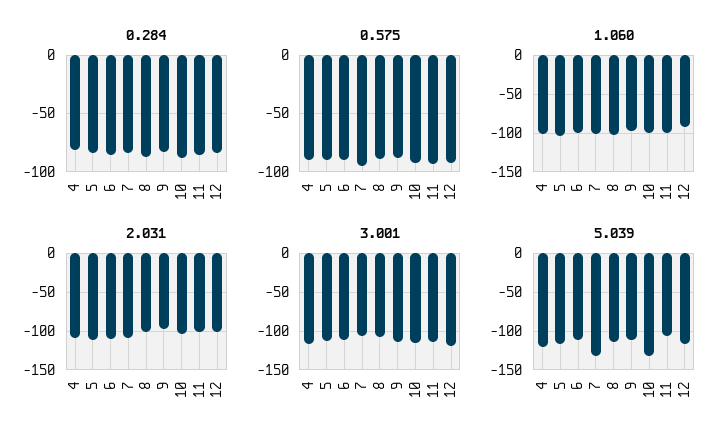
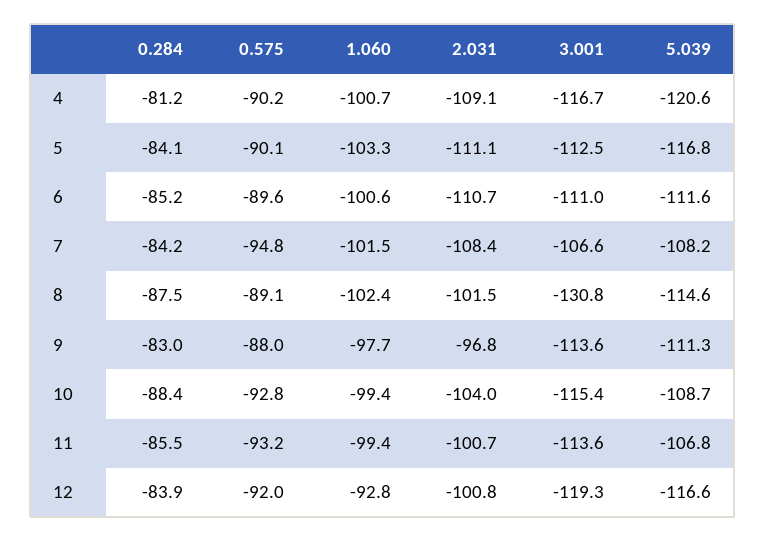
  {
    "0.284": {
      "4": -81.2,
      "5": -84.1,
      "6": -85.2,
      "7": -84.2,
      "8": -87.5,
      "9": -83,
      "10": -88.4,
      "11": -85.5,
      "12": -83.9
    },
    "0.575": {
      "4": -90.2,
      "5": -90.1,
      "6": -89.6,
      "7": -94.8,
      "8": -89.1,
      "9": -88,
      "10": -92.8,
      "11": -93.2,
      "12": -92
    },
    "1.060": {
      "4": -100.7,
      "5": -103.3,
      "6": -100.6,
      "7": -101.5,
      "8": -102.4,
      "9": -97.7,
      "10": -99.4,
      "11": -99.4,
      "12": -92.8
    },
    "2.031": {
      "4": -109.1,
      "5": -111.1,
      "6": -110.7,
      "7": -108.4,
      "8": -101.5,
      "9": -96.8,
      "10": -104,
      "11": -100.7,
      "12": -100.8
    },
    "3.001": {
      "4": -116.7,
      "5": -112.5,
      "6": -111,
      "7": -106.6,
-     "8": -110,
+     "8": -130.8,
      "9": -113.6,
      "10": -115.4,
      "11": -113.6,
      "12": -119.3
    },
    "5.039": {
      "4": -120.6,
      "5": -116.8,
      "6": -111.6,
-     "7": -130,
+     "7": -108.2,
      "8": -114.6,
      "9": -111.3,
-     "10": -130,
+     "10": -108.7,
      "11": -106.8,
      "12": -116.6
    }
  }

